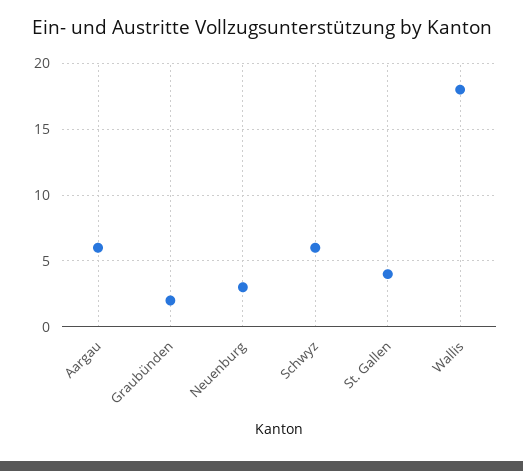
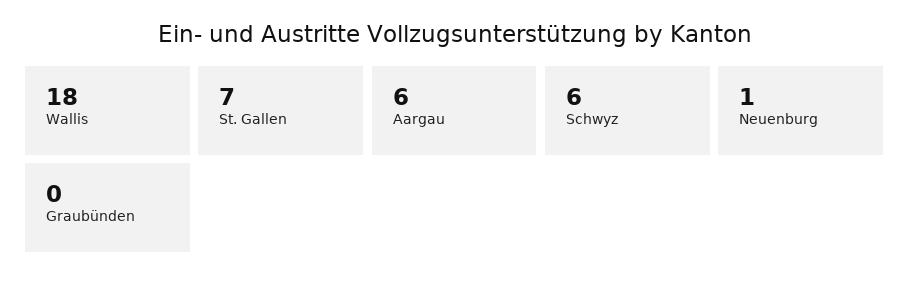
  {
    "Aargau": 6,
-   "Graubünden": 2,
+   "Graubünden": 0,
-   "Neuenburg": 3,
+   "Neuenburg": 1,
    "Schwyz": 6,
-   "St. Gallen": 4,
+   "St. Gallen": 7,
    "Wallis": 18
  }

